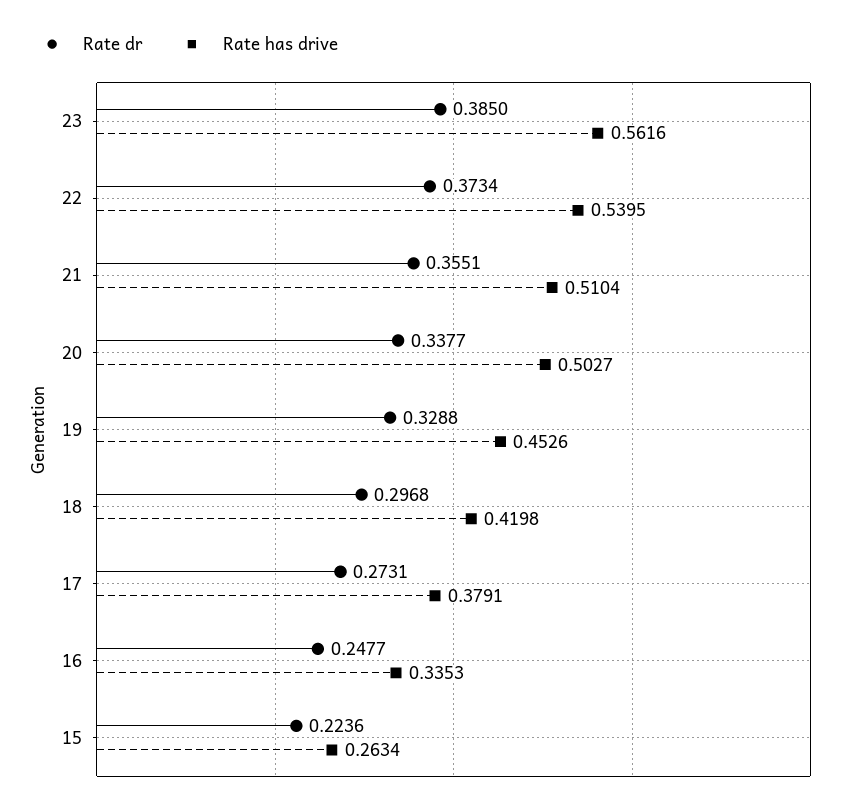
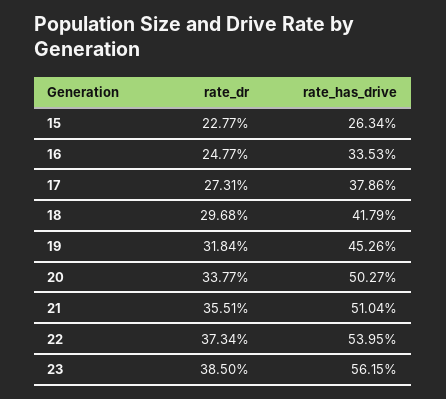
  {
    "Rate dr": {
      "23": 0.385,
      "22": 0.3734,
      "21": 0.3551,
      "20": 0.3377,
-     "19": 0.3288,
+     "19": 0.3184,
      "18": 0.2968,
      "17": 0.2731,
      "16": 0.2477,
-     "15": 0.2236
+     "15": 0.2277
    },
    "Rate has drive": {
-     "23": 0.5616,
+     "23": 0.5615,
      "22": 0.5395,
      "21": 0.5104,
      "20": 0.5027,
      "19": 0.4526,
-     "18": 0.4198,
+     "18": 0.4179,
-     "17": 0.3791,
+     "17": 0.3786,
      "16": 0.3353,
      "15": 0.2634
    }
  }

